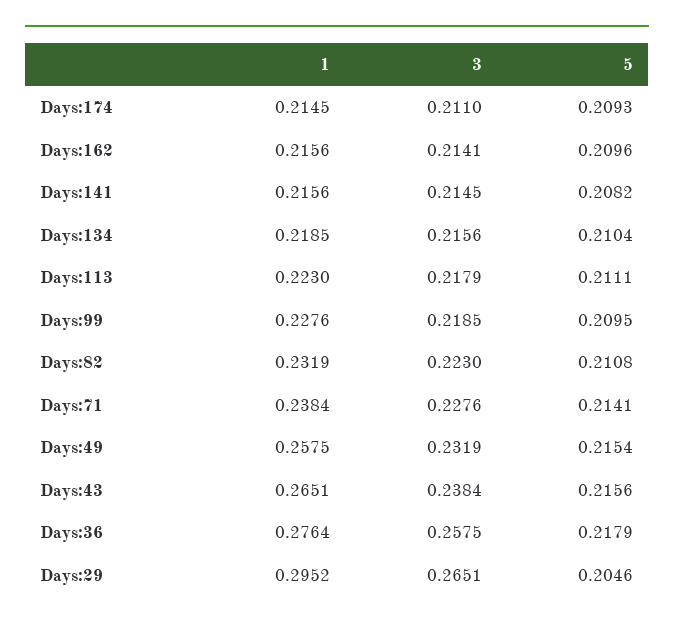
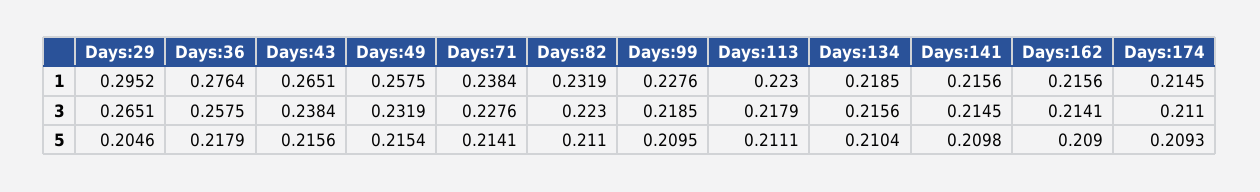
  {
    "1": {
      "Days:174": 0.2145,
      "Days:162": 0.2156,
      "Days:141": 0.2156,
      "Days:134": 0.2185,
      "Days:113": 0.223,
      "Days:99": 0.2276,
      "Days:82": 0.2319,
      "Days:71": 0.2384,
      "Days:49": 0.2575,
      "Days:43": 0.2651,
      "Days:36": 0.2764,
      "Days:29": 0.2952
    },
    "3": {
      "Days:174": 0.211,
      "Days:162": 0.2141,
      "Days:141": 0.2145,
      "Days:134": 0.2156,
      "Days:113": 0.2179,
      "Days:99": 0.2185,
      "Days:82": 0.223,
      "Days:71": 0.2276,
      "Days:49": 0.2319,
      "Days:43": 0.2384,
      "Days:36": 0.2575,
      "Days:29": 0.2651
    },
    "5": {
      "Days:174": 0.2093,
-     "Days:162": 0.2096,
+     "Days:162": 0.209,
-     "Days:141": 0.2082,
+     "Days:141": 0.2098,
      "Days:134": 0.2104,
      "Days:113": 0.2111,
      "Days:99": 0.2095,
-     "Days:82": 0.2108,
+     "Days:82": 0.211,
      "Days:71": 0.2141,
      "Days:49": 0.2154,
      "Days:43": 0.2156,
      "Days:36": 0.2179,
      "Days:29": 0.2046
    }
  }

